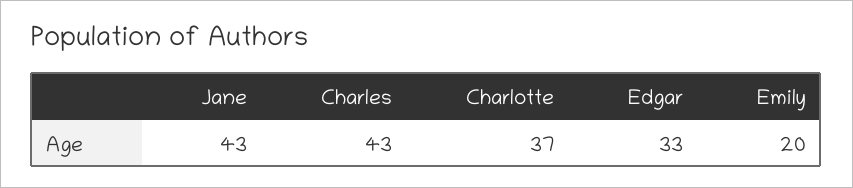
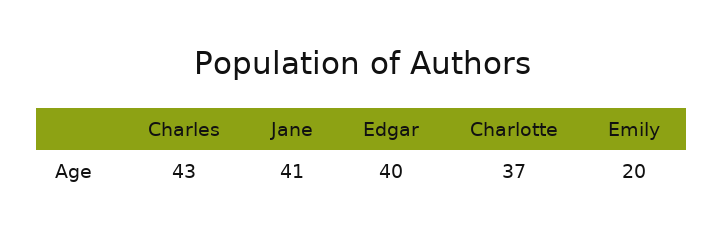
  {
-   "Jane": 43,
+   "Jane": 41,
    "Charles": 43,
    "Charlotte": 37,
-   "Edgar": 33,
+   "Edgar": 40,
    "Emily": 20
  }

